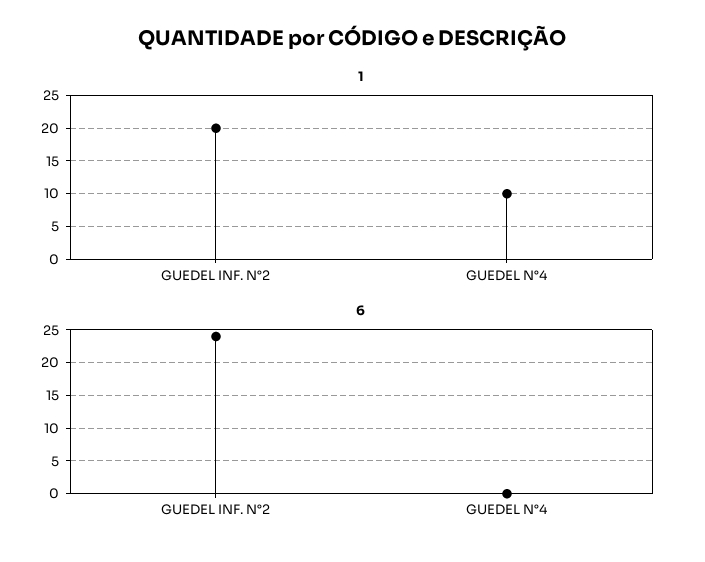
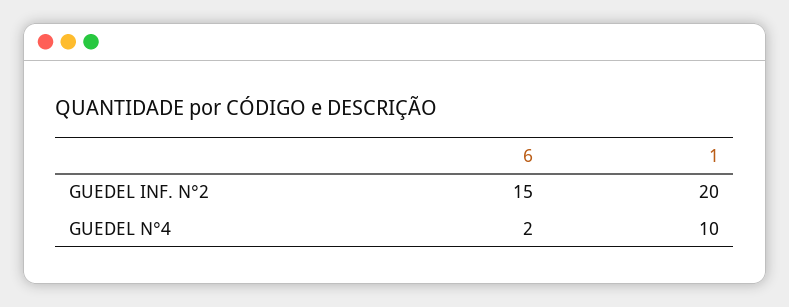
  {
    "1": {
      "GUEDEL INF. N°2": 20,
      "GUEDEL N°4": 10
    },
    "6": {
-     "GUEDEL INF. N°2": 24,
+     "GUEDEL INF. N°2": 15,
-     "GUEDEL N°4": 0
+     "GUEDEL N°4": 2
    }
  }

